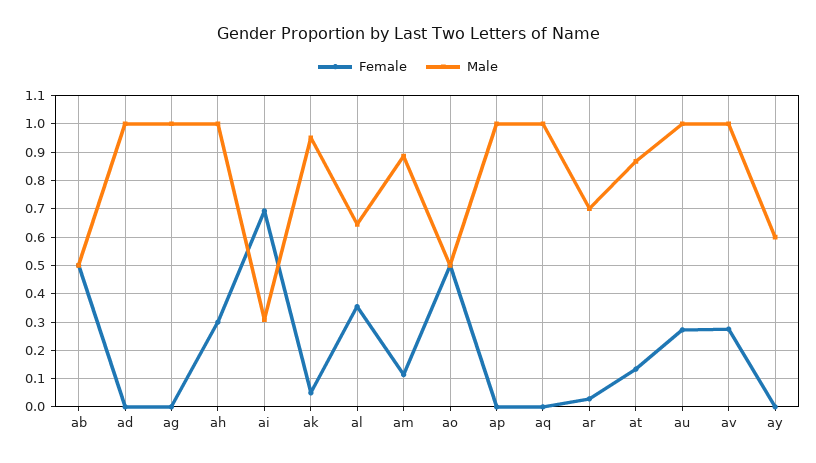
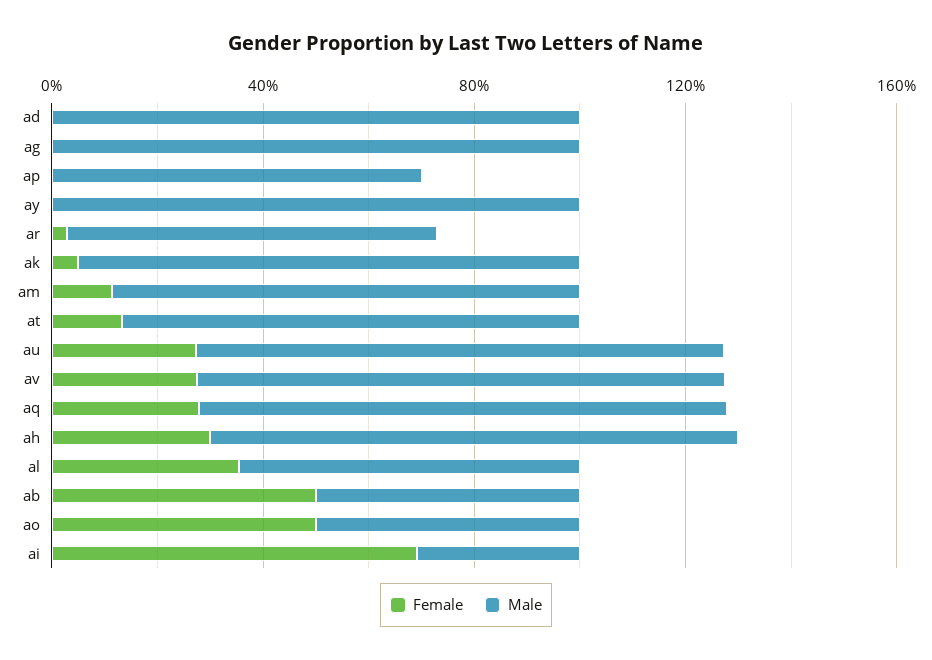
  {
    "Female": {
      "ab": 0.5,
      "ad": 0,
      "ag": 0,
      "ah": 0.3,
      "ai": 0.7,
      "ak": 0.05,
      "al": 0.35,
      "am": 0.125,
      "ao": 0.5,
      "ap": 0,
-     "aq": 0,
+     "aq": 0.3,
      "ar": 0.025,
      "at": 0.125,
      "au": 0.275,
      "av": 0.275,
      "ay": 0
    },
    "Male": {
      "ab": 0.5,
      "ad": 1,
      "ag": 1,
      "ah": 1,
      "ai": 0.3,
      "ak": 0.95,
      "al": 0.65,
      "am": 0.875,
      "ao": 0.5,
-     "ap": 1,
+     "ap": 0.7,
      "aq": 1,
      "ar": 0.7,
      "at": 0.875,
      "au": 1,
      "av": 1,
-     "ay": 0.6
+     "ay": 1
    }
  }

